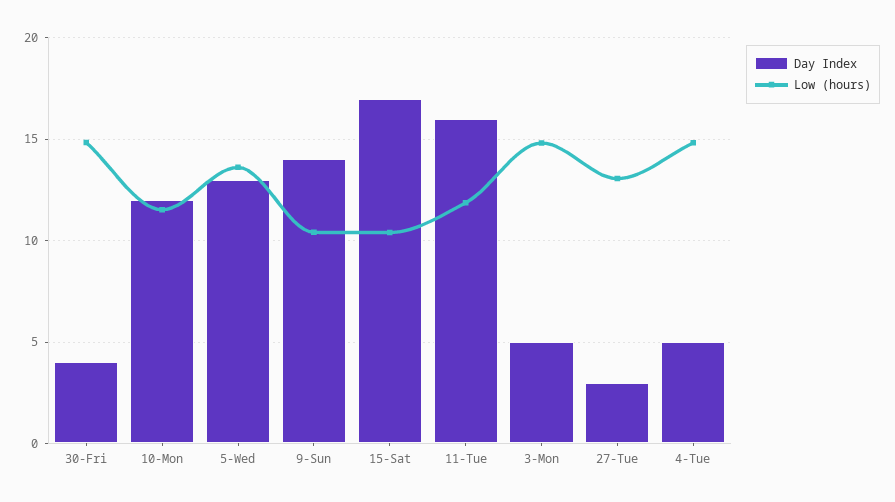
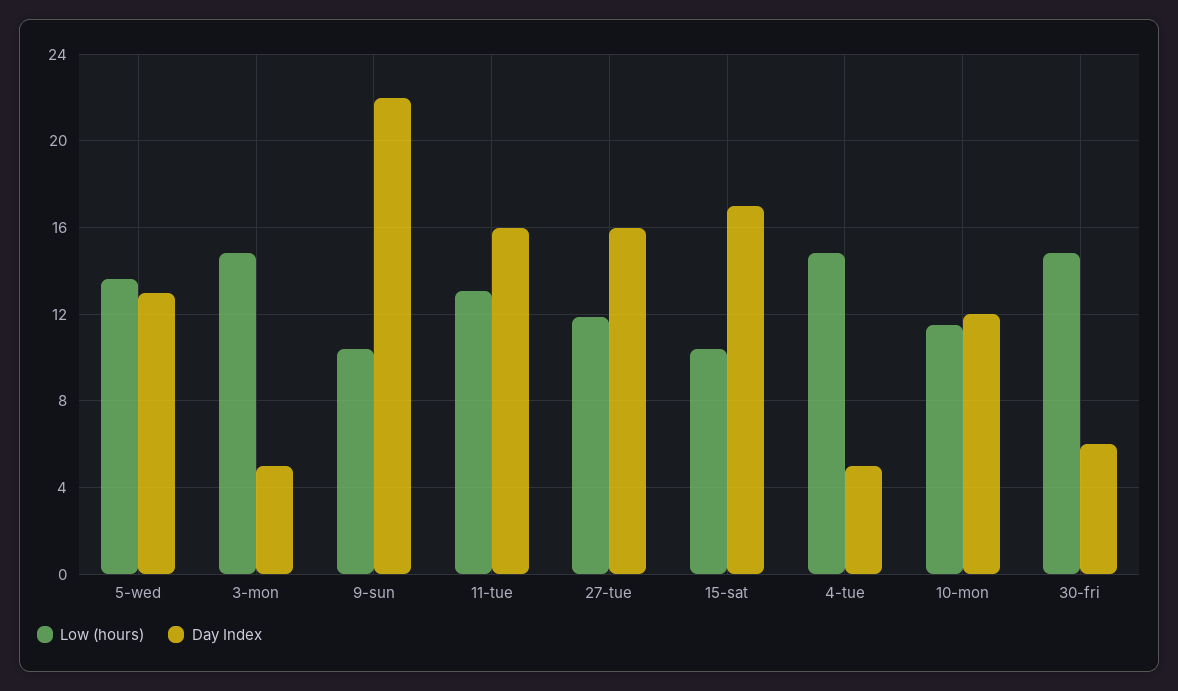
  {
    "Day Index": {
-     "30-Fri": 4,
+     "30-Fri": 6,
      "10-Mon": 12,
      "5-Wed": 13,
-     "9-Sun": 14,
+     "9-Sun": 22,
      "15-Sat": 17,
      "11-Tue": 16,
      "3-Mon": 5,
-     "27-Tue": 3,
+     "27-Tue": 16,
      "4-Tue": 5
    },
    "Low (hours)": {
      "30-Fri": 15,
      "10-Mon": 11.5,
      "5-Wed": 13.5,
      "9-Sun": 10.5,
      "15-Sat": 10.5,
-     "11-Tue": 12,
+     "11-Tue": 13,
      "3-Mon": 15,
-     "27-Tue": 13,
+     "27-Tue": 12,
      "4-Tue": 15
    }
  }

